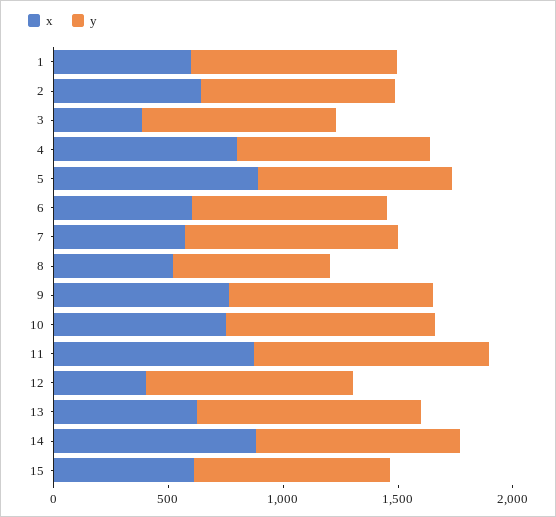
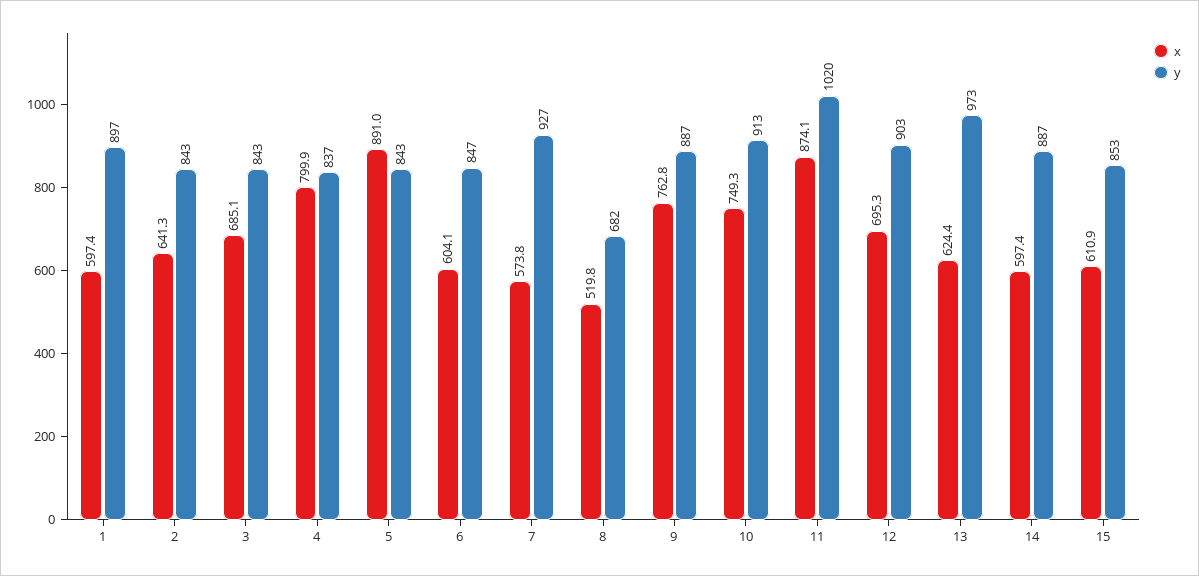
  {
    "x": {
      "1": 597.4,
      "2": 641.3,
-     "3": 400,
+     "3": 685.1,
      "4": 799.9,
      "5": 891,
      "6": 604.1,
      "7": 573.8,
      "8": 519.8,
      "9": 762.8,
      "10": 749.3,
      "11": 874.1,
-     "12": 400,
+     "12": 695.3,
      "13": 624.4,
-     "14": 900,
+     "14": 597.4,
      "15": 610.9
    },
    "y": {
      "1": 897,
      "2": 843,
      "3": 843,
      "4": 837,
      "5": 843,
      "6": 847,
      "7": 927,
      "8": 682,
      "9": 887,
      "10": 913,
      "11": 1020,
      "12": 903,
      "13": 973,
      "14": 887,
      "15": 853
    }
  }

